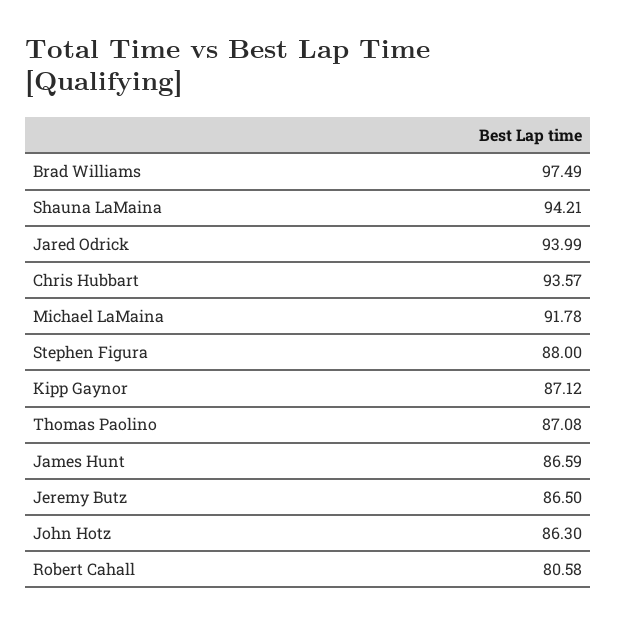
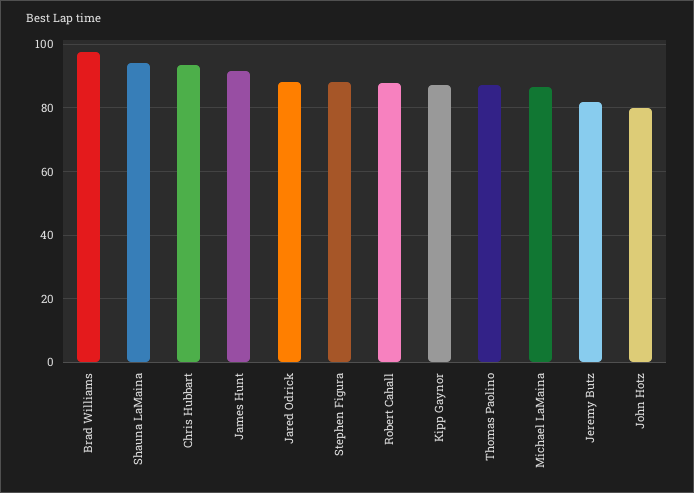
  {
    "Brad Williams": 97.49,
    "Shauna LaMaina": 94.21,
-   "Jared Odrick": 93.99,
+   "Jared Odrick": 88,
    "Chris Hubbart": 93.57,
-   "Michael LaMaina": 91.78,
+   "Michael LaMaina": 86,
    "Stephen Figura": 88,
    "Kipp Gaynor": 87.12,
    "Thomas Paolino": 87.08,
-   "James Hunt": 86.59,
+   "James Hunt": 92,
-   "Jeremy Butz": 86.5,
+   "Jeremy Butz": 82,
-   "John Hotz": 86.3,
+   "John Hotz": 80,
-   "Robert Cahall": 80.58
+   "Robert Cahall": 88
  }

